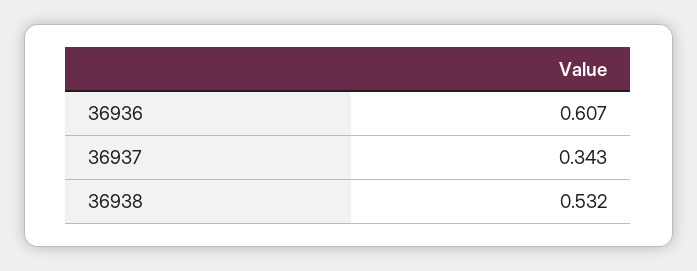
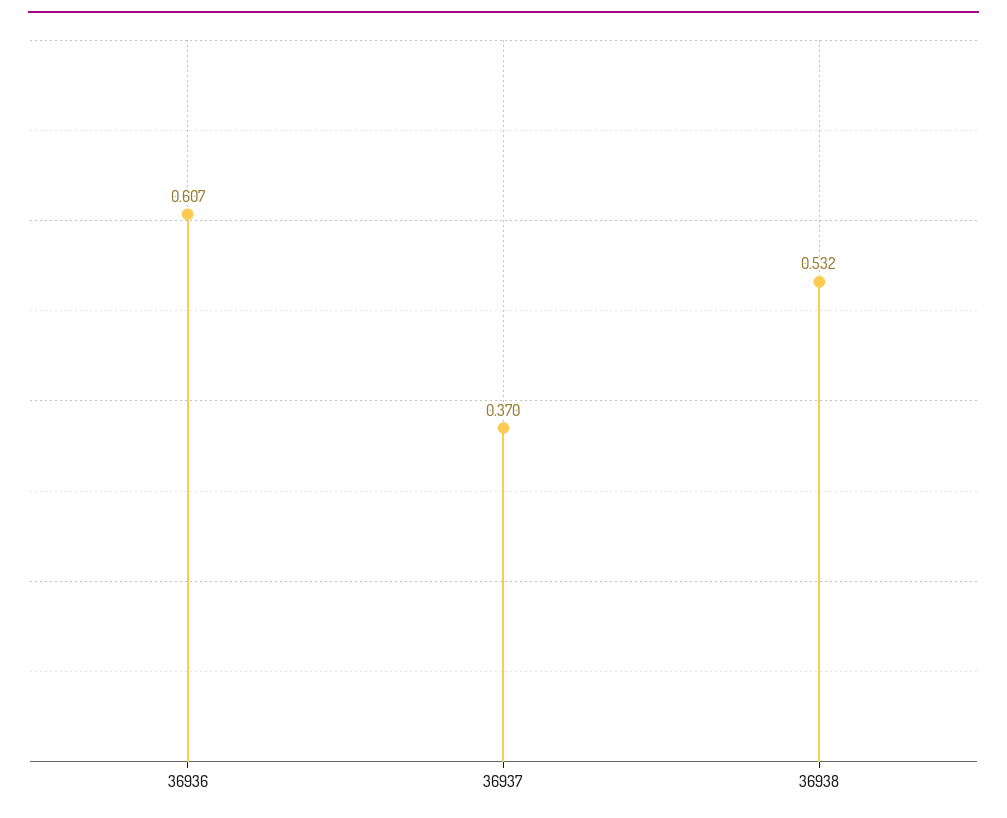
  {
    "36936": 0.607,
-   "36937": 0.343,
+   "36937": 0.37,
    "36938": 0.532
  }

